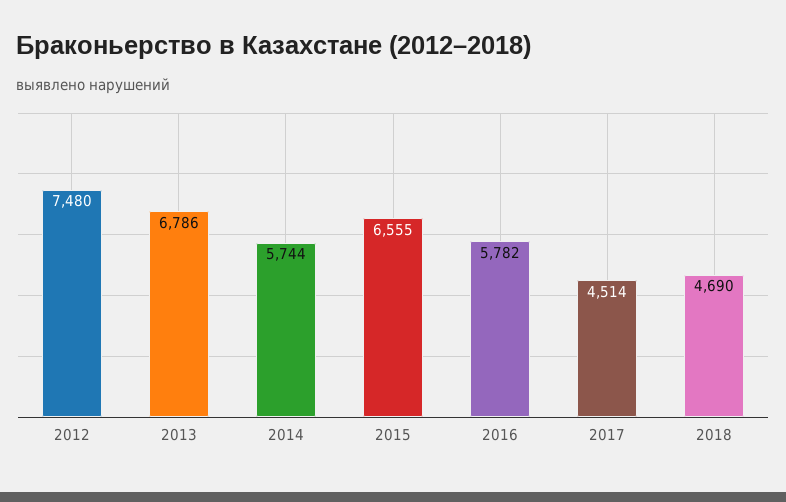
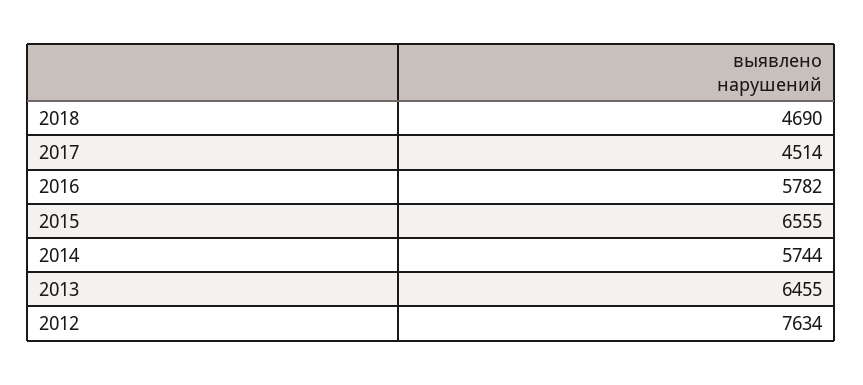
  {
-   "2012": 7480,
+   "2012": 7634,
-   "2013": 6786,
+   "2013": 6455,
    "2014": 5744,
    "2015": 6555,
    "2016": 5782,
    "2017": 4514,
    "2018": 4690
  }

